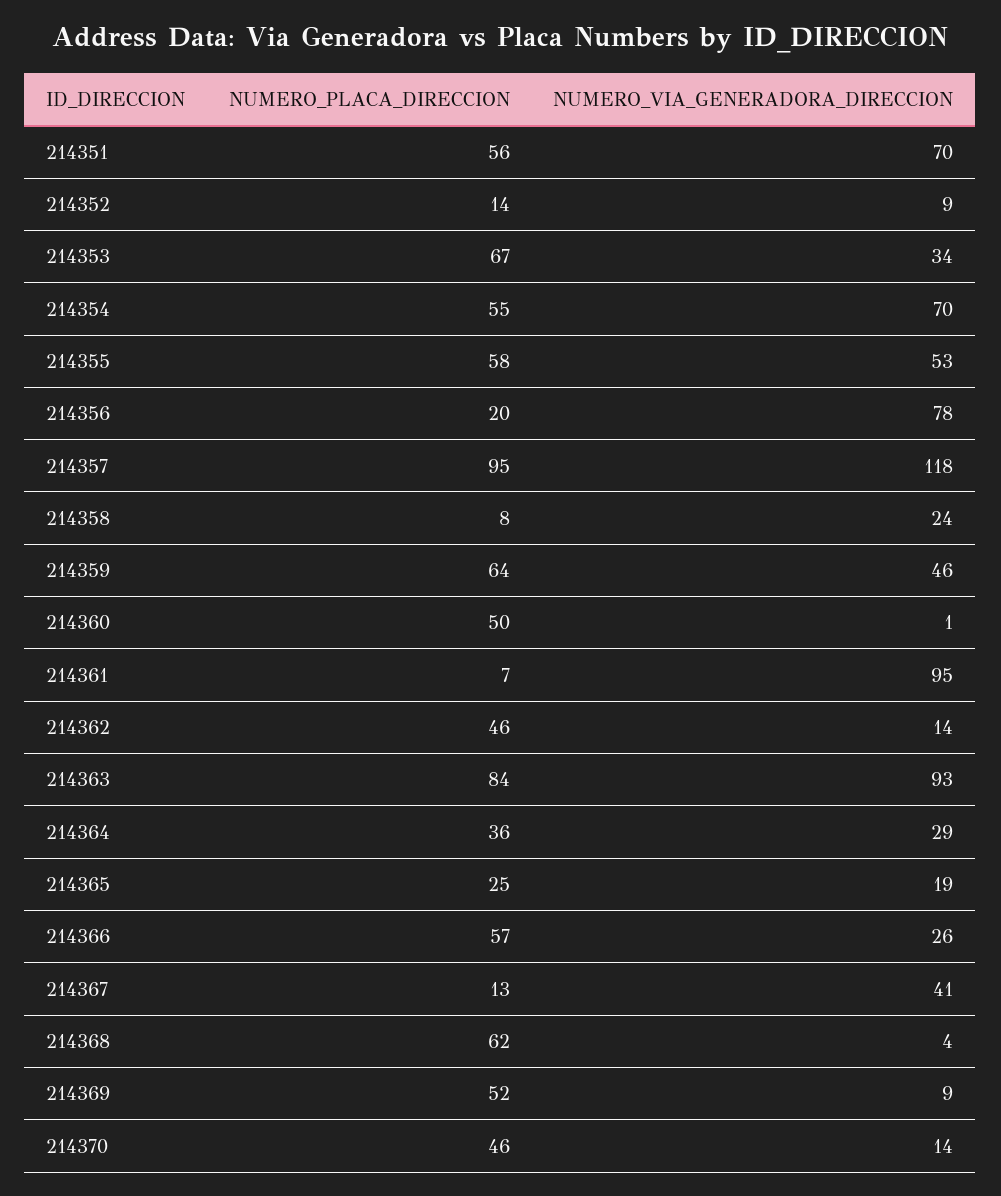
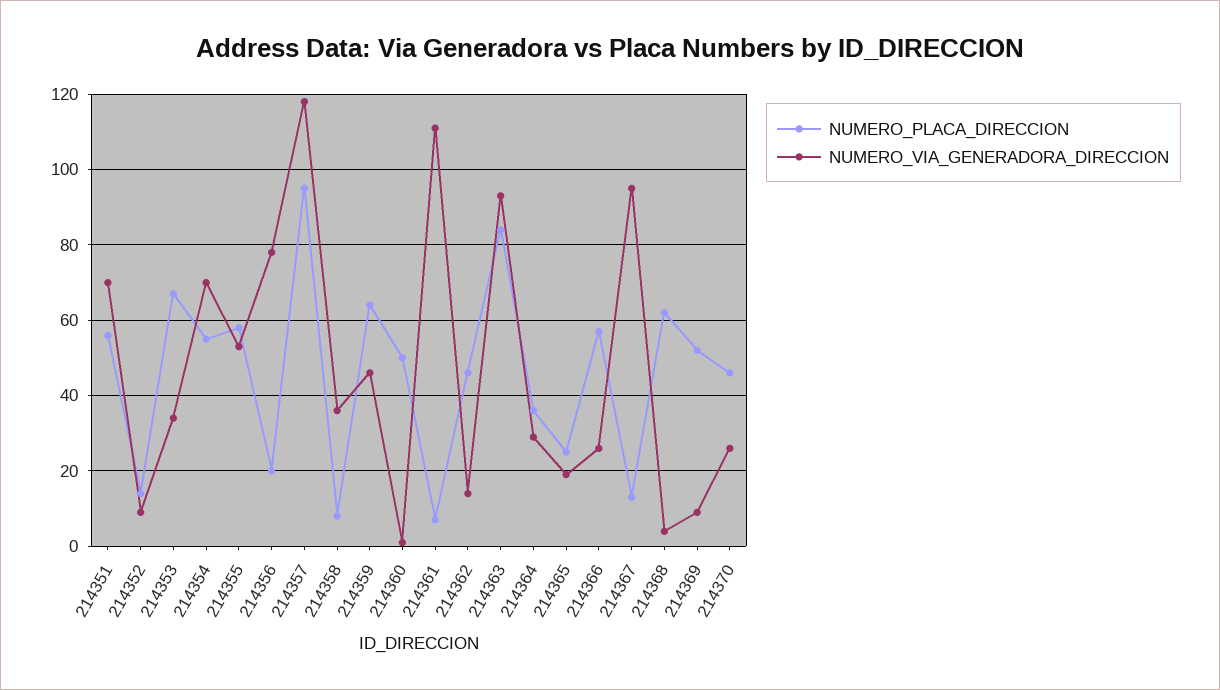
  {
    "NUMERO_PLACA_DIRECCION": {
      "214351": 56,
      "214352": 14,
      "214353": 67,
      "214354": 55,
      "214355": 58,
      "214356": 20,
      "214357": 95,
      "214358": 8,
      "214359": 64,
      "214360": 50,
      "214361": 7,
      "214362": 46,
      "214363": 84,
      "214364": 36,
      "214365": 25,
      "214366": 57,
      "214367": 13,
      "214368": 62,
      "214369": 52,
      "214370": 46
    },
    "NUMERO_VIA_GENERADORA_DIRECCION": {
      "214351": 70,
      "214352": 9,
      "214353": 34,
      "214354": 70,
      "214355": 53,
      "214356": 78,
      "214357": 118,
-     "214358": 24,
+     "214358": 35,
      "214359": 46,
      "214360": 1,
-     "214361": 95,
+     "214361": 110,
      "214362": 14,
      "214363": 93,
      "214364": 29,
      "214365": 19,
      "214366": 26,
-     "214367": 41,
+     "214367": 95,
      "214368": 4,
      "214369": 9,
-     "214370": 14
+     "214370": 25
    }
  }

